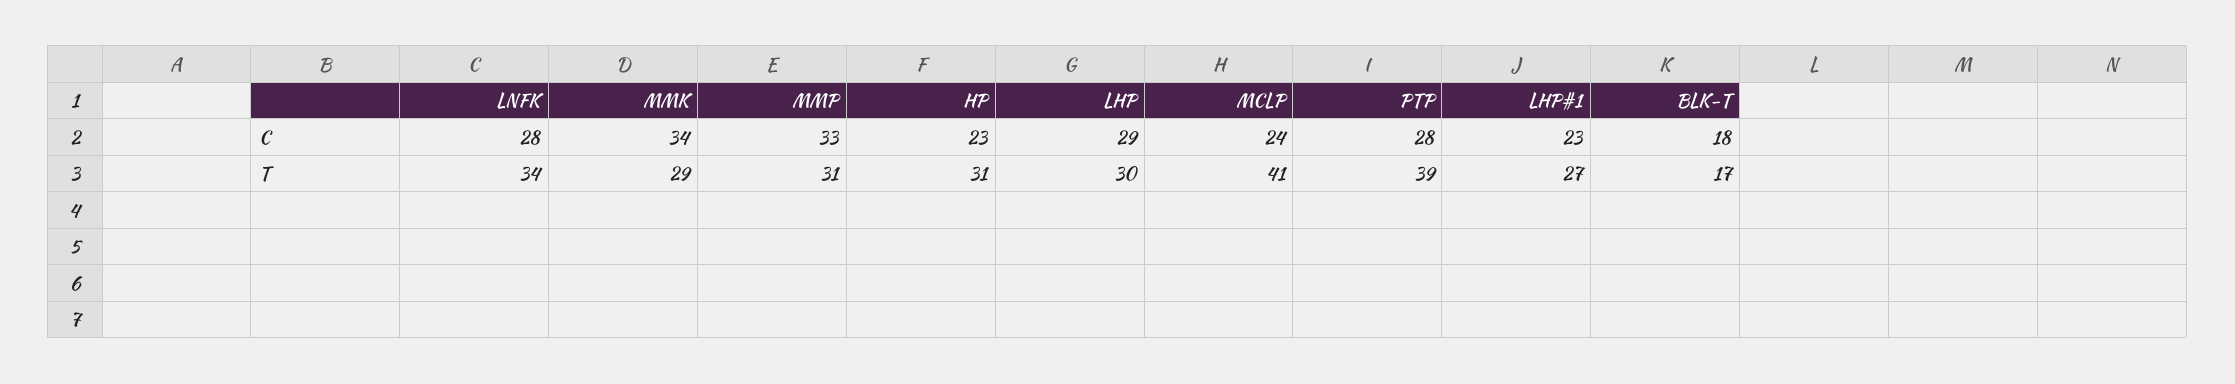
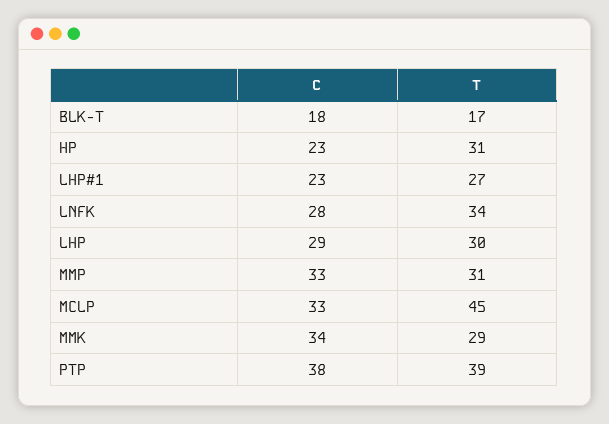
  {
    "LNFK": {
      "C": 28,
      "T": 34
    },
    "MMK": {
      "C": 34,
      "T": 29
    },
    "MMP": {
      "C": 33,
      "T": 31
    },
    "HP": {
      "C": 23,
      "T": 31
    },
    "LHP": {
      "C": 29,
      "T": 30
    },
    "MCLP": {
-     "C": 24,
+     "C": 33,
-     "T": 41
+     "T": 45
    },
    "PTP": {
-     "C": 28,
+     "C": 38,
      "T": 39
    },
    "LHP#1": {
      "C": 23,
      "T": 27
    },
    "BLK-T": {
      "C": 18,
      "T": 17
    }
  }

